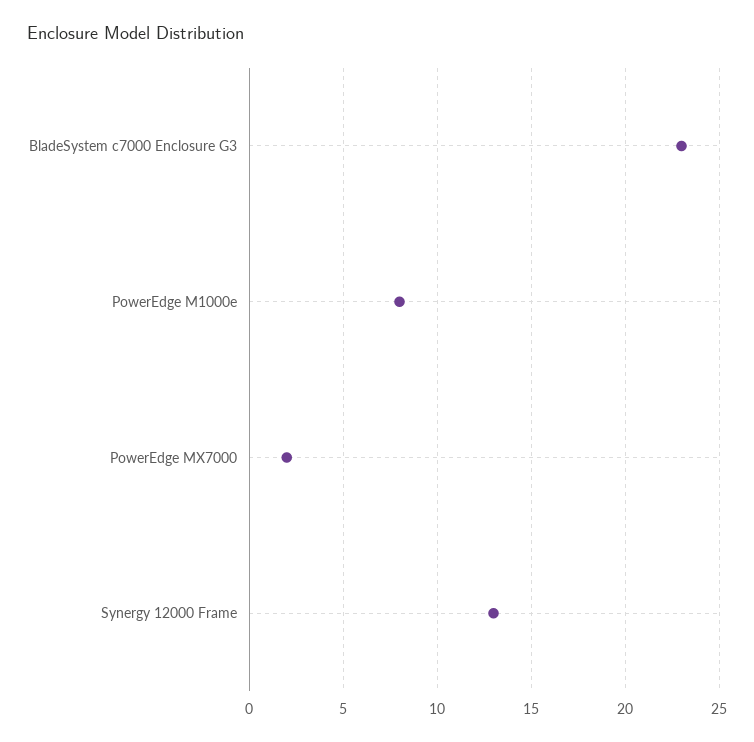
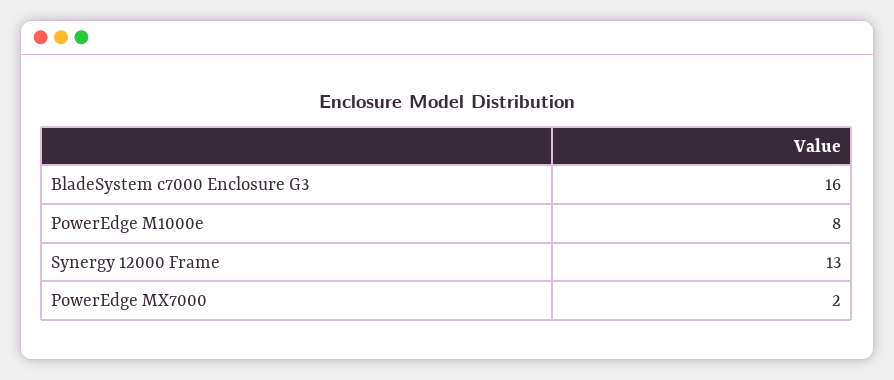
  {
-   "BladeSystem c7000 Enclosure G3": 23,
+   "BladeSystem c7000 Enclosure G3": 16,
    "PowerEdge M1000e": 8,
    "PowerEdge MX7000": 2,
    "Synergy 12000 Frame": 13
  }

